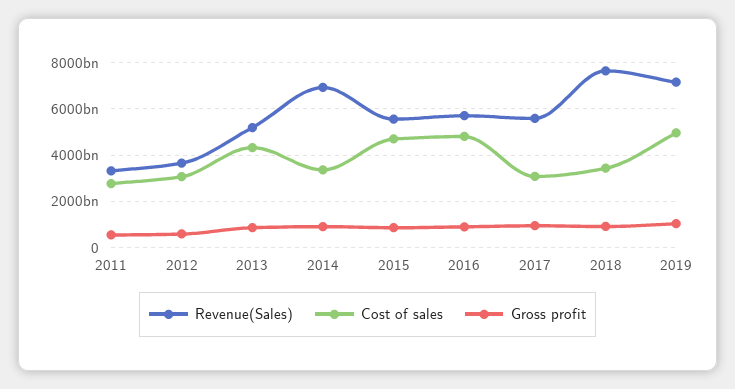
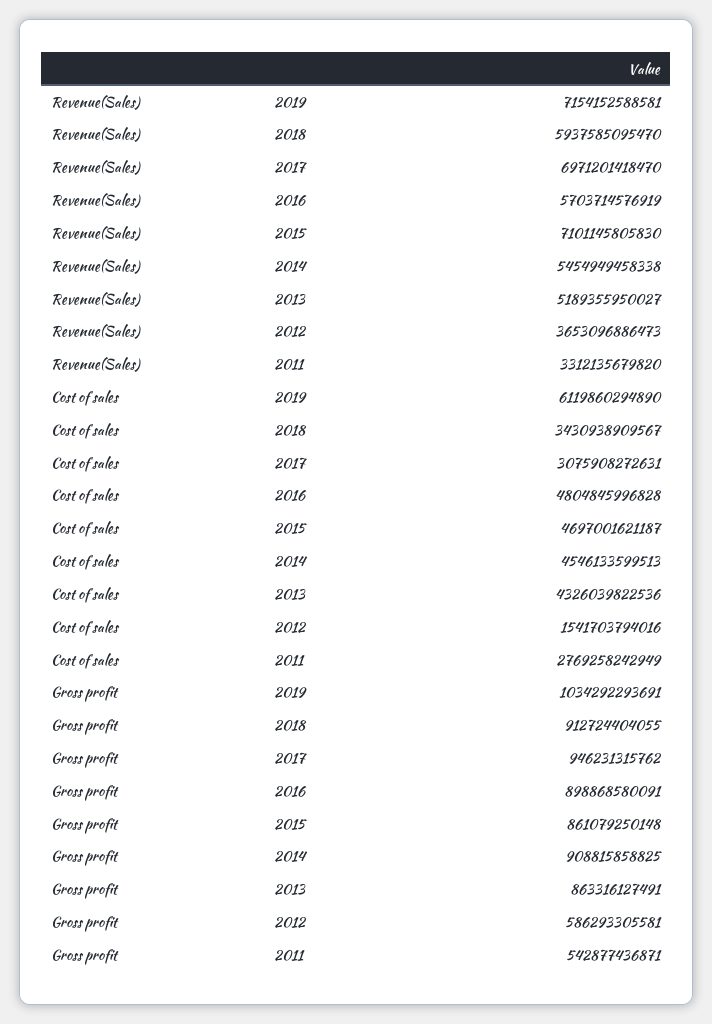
  {
    "Revenue(Sales)": {
      "2011": 3312135679820,
      "2012": 3653096886473,
      "2013": 5189355950027,
-     "2014": 7000000000000,
+     "2014": 5454949458338,
-     "2015": 5500000000000,
+     "2015": 7101145805830,
      "2016": 5703714576919,
-     "2017": 5500000000000,
+     "2017": 6971201418470,
-     "2018": 7500000000000,
+     "2018": 5937585095470,
      "2019": 7154152588581
    },
    "Cost of sales": {
      "2011": 2769258242949,
-     "2012": 3000000000000,
+     "2012": 1541703794016,
      "2013": 4326039822536,
-     "2014": 3500000000000,
+     "2014": 4546133599513,
      "2015": 4697001621187,
      "2016": 4804845996828,
      "2017": 3075908272631,
      "2018": 3430938909567,
-     "2019": 5000000000000
+     "2019": 6119860294890
    },
    "Gross profit": {
      "2011": 542877436871,
      "2012": 586293305581,
      "2013": 863316127491,
      "2014": 908815858825,
      "2015": 861079250148,
      "2016": 898868580091,
      "2017": 946231315762,
      "2018": 912724404055,
      "2019": 1034292293691
    }
  }

